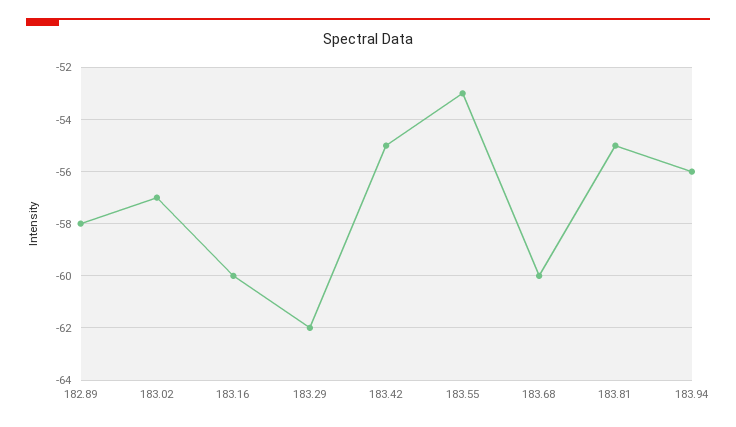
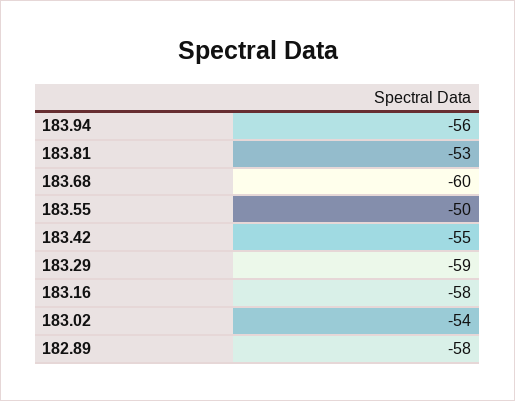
  {
    "182.89": -58,
-   "183.02": -57,
+   "183.02": -54,
-   "183.16": -60,
+   "183.16": -58,
-   "183.29": -62,
+   "183.29": -59,
    "183.42": -55,
-   "183.55": -53,
+   "183.55": -50,
    "183.68": -60,
-   "183.81": -55,
+   "183.81": -53,
    "183.94": -56
  }

